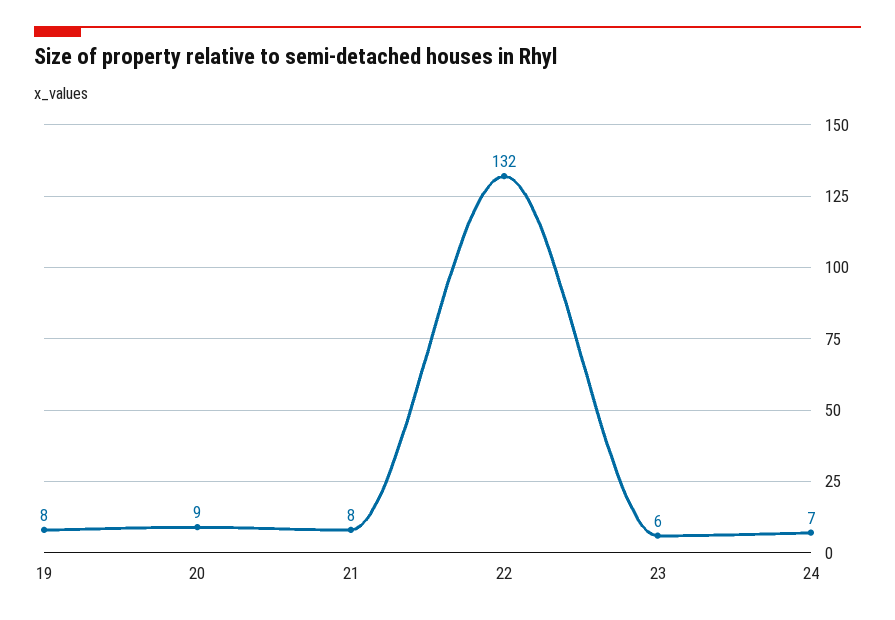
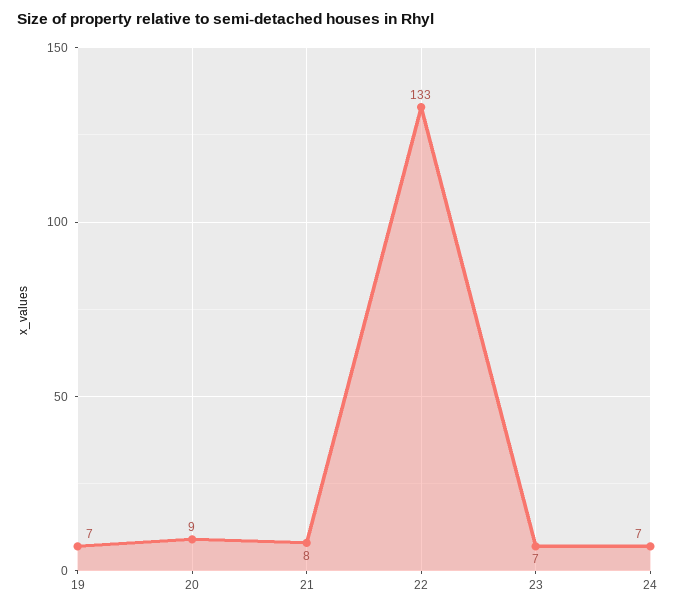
  {
-   "19": 8,
+   "19": 7,
    "20": 9,
    "21": 8,
-   "22": 132,
+   "22": 133,
-   "23": 6,
+   "23": 7,
    "24": 7
  }

